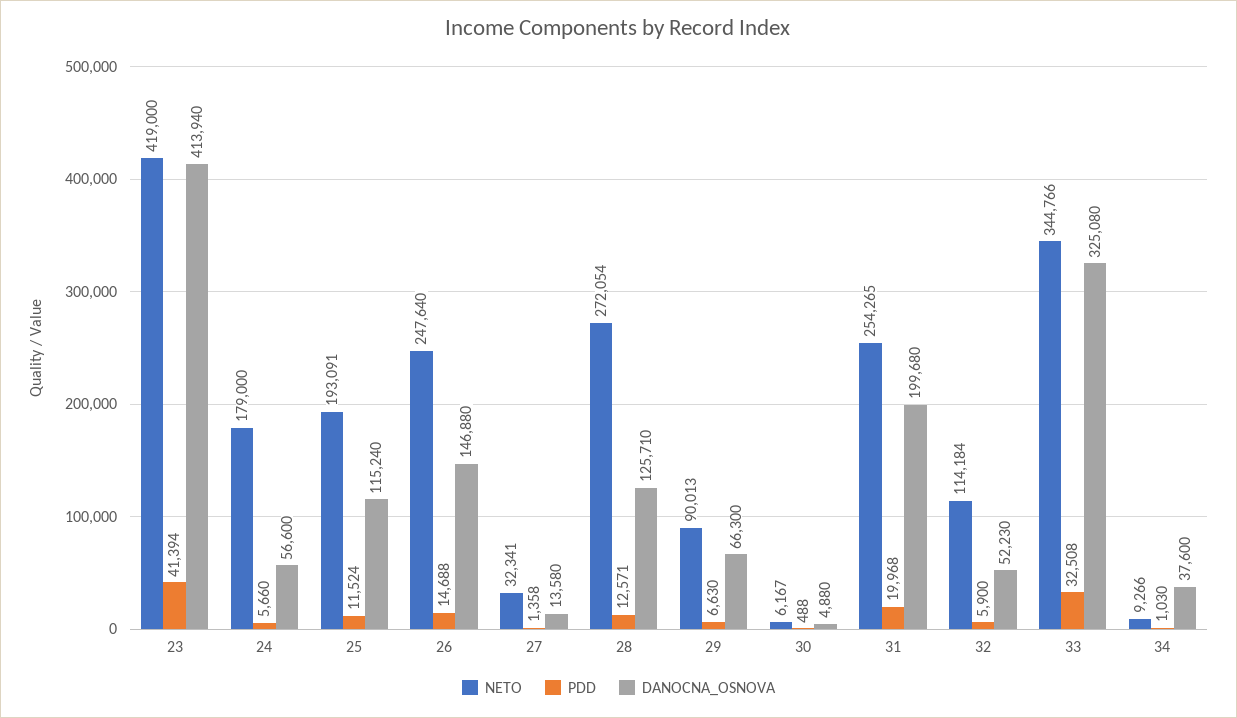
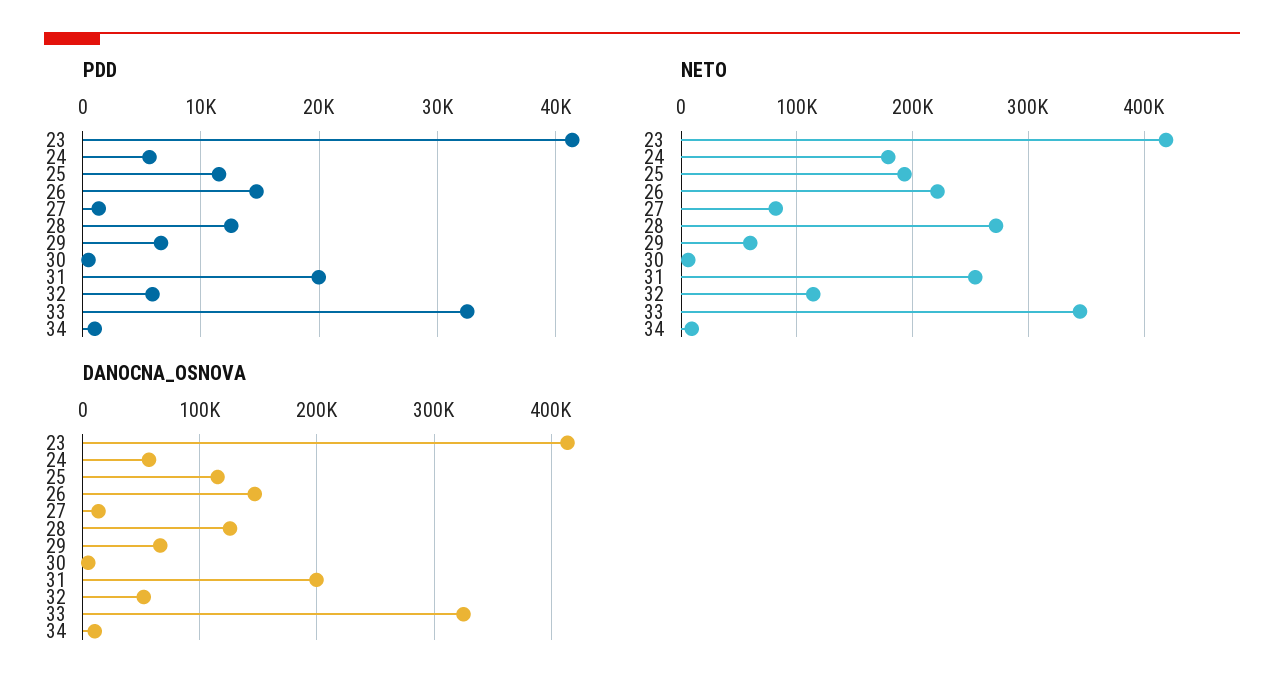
  {
    "NETO": {
      "23": 419000,
      "24": 179000,
      "25": 193091,
-     "26": 247640,
+     "26": 220000,
-     "27": 32341,
+     "27": 80000,
      "28": 272054,
-     "29": 90013,
+     "29": 60000,
      "30": 6167,
      "31": 254265,
      "32": 114184,
      "33": 344766,
      "34": 9266
    },
    "PDD": {
      "23": 41394,
      "24": 5660,
      "25": 11524,
      "26": 14688,
      "27": 1358,
      "28": 12571,
      "29": 6630,
      "30": 488,
      "31": 19968,
      "32": 5900,
      "33": 32508,
      "34": 1030
    },
    "DANOCNA_OSNOVA": {
      "23": 413940,
      "24": 56600,
      "25": 115240,
      "26": 146880,
      "27": 13580,
      "28": 125710,
      "29": 66300,
      "30": 4880,
      "31": 199680,
      "32": 52230,
      "33": 325080,
-     "34": 37600
+     "34": 10000
    }
  }

